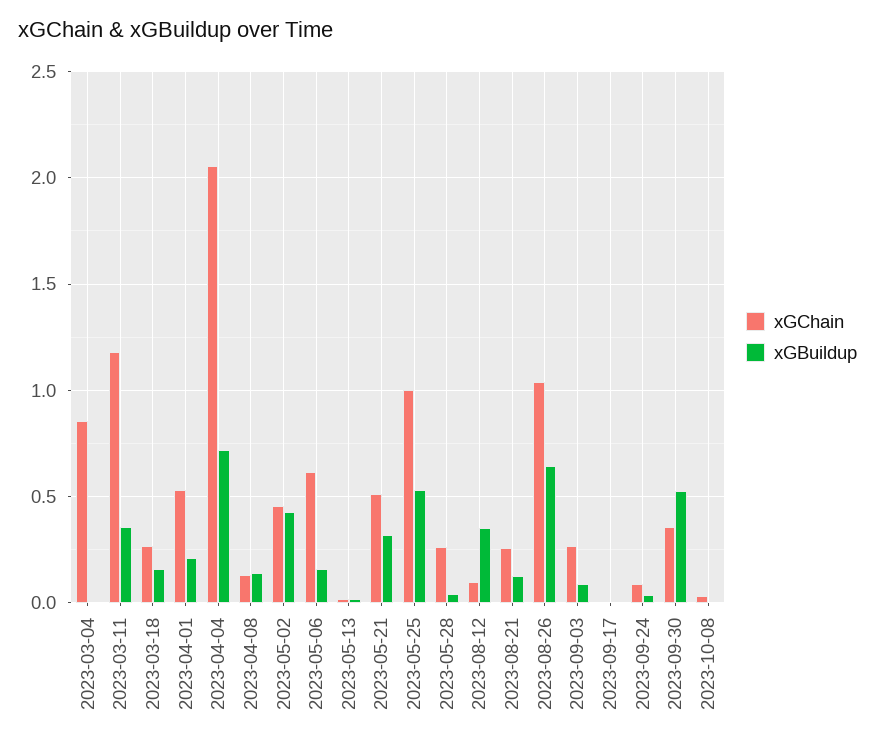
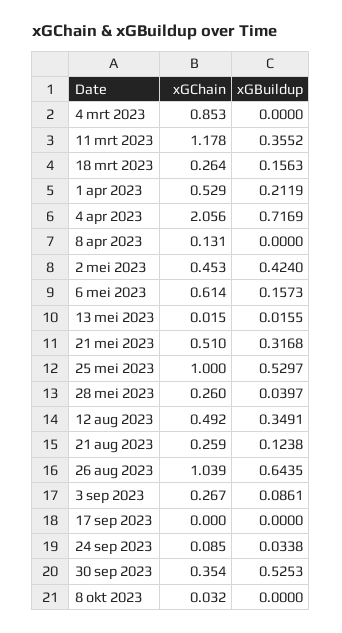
  {
    "xGChain": {
      "2023-03-04": 0.853,
      "2023-03-11": 1.178,
      "2023-03-18": 0.264,
      "2023-04-01": 0.529,
      "2023-04-04": 2.056,
      "2023-04-08": 0.131,
      "2023-05-02": 0.453,
      "2023-05-06": 0.614,
      "2023-05-13": 0.015,
      "2023-05-21": 0.51,
      "2023-05-25": 1,
      "2023-05-28": 0.26,
-     "2023-08-12": 0.1,
+     "2023-08-12": 0.492,
      "2023-08-21": 0.259,
      "2023-08-26": 1.039,
      "2023-09-03": 0.267,
      "2023-09-17": 0,
      "2023-09-24": 0.085,
      "2023-09-30": 0.354,
      "2023-10-08": 0.032
    },
    "xGBuildup": {
      "2023-03-04": 0,
      "2023-03-11": 0.3552,
      "2023-03-18": 0.1563,
      "2023-04-01": 0.2119,
      "2023-04-04": 0.7169,
-     "2023-04-08": 0.15,
+     "2023-04-08": 0,
      "2023-05-02": 0.424,
      "2023-05-06": 0.1573,
      "2023-05-13": 0.0155,
      "2023-05-21": 0.3168,
      "2023-05-25": 0.5297,
      "2023-05-28": 0.0397,
      "2023-08-12": 0.3491,
      "2023-08-21": 0.1238,
      "2023-08-26": 0.6435,
      "2023-09-03": 0.0861,
      "2023-09-17": 0,
      "2023-09-24": 0.0338,
      "2023-09-30": 0.5253,
      "2023-10-08": 0
    }
  }

